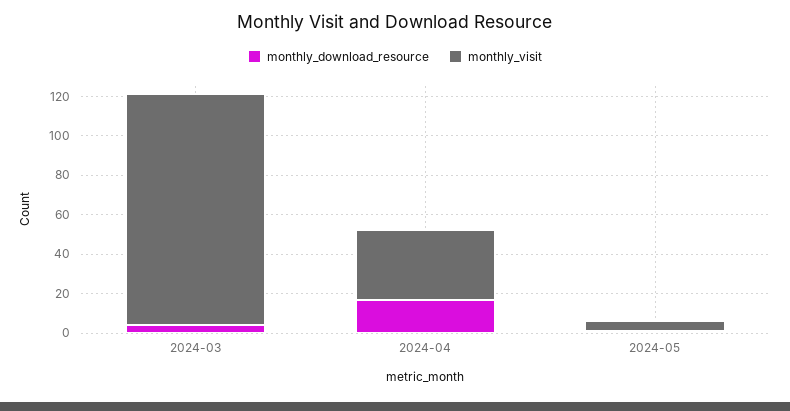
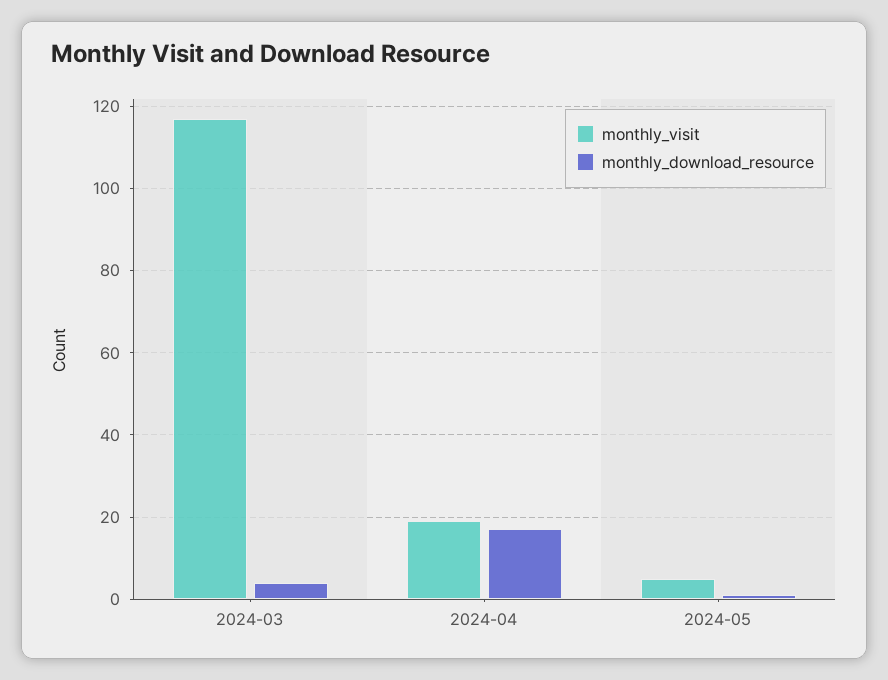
  {
    "monthly_download_resource": {
      "2024-03": 5,
      "2024-04": 15,
      "2024-05": 0
    },
    "monthly_visit": {
      "2024-03": 115,
-     "2024-04": 35,
+     "2024-04": 20,
      "2024-05": 5
    }
  }

